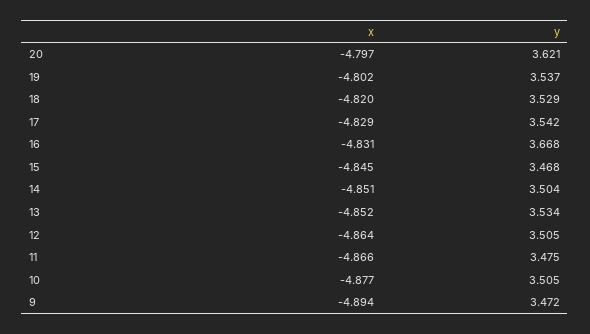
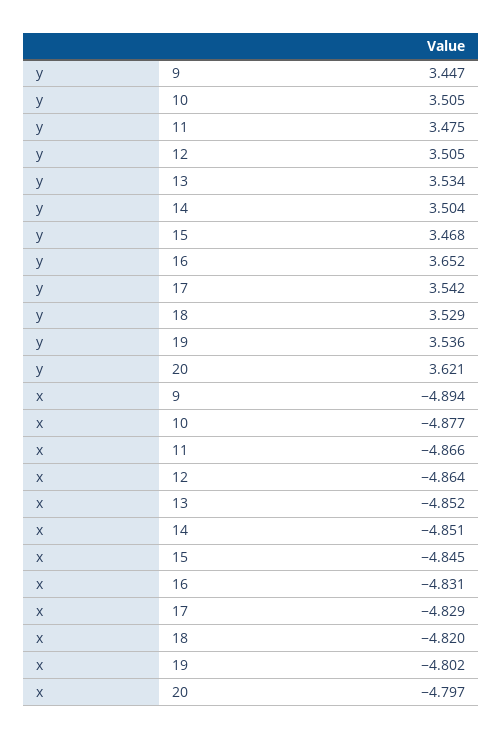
  {
    "x": {
      "20": -4.797,
      "19": -4.802,
      "18": -4.82,
      "17": -4.829,
      "16": -4.831,
      "15": -4.845,
      "14": -4.851,
      "13": -4.852,
      "12": -4.864,
      "11": -4.866,
      "10": -4.877,
      "9": -4.894
    },
    "y": {
      "20": 3.621,
-     "19": 3.537,
+     "19": 3.536,
      "18": 3.529,
      "17": 3.542,
-     "16": 3.668,
+     "16": 3.652,
      "15": 3.468,
      "14": 3.504,
      "13": 3.534,
      "12": 3.505,
      "11": 3.475,
      "10": 3.505,
-     "9": 3.472
+     "9": 3.447
    }
  }

